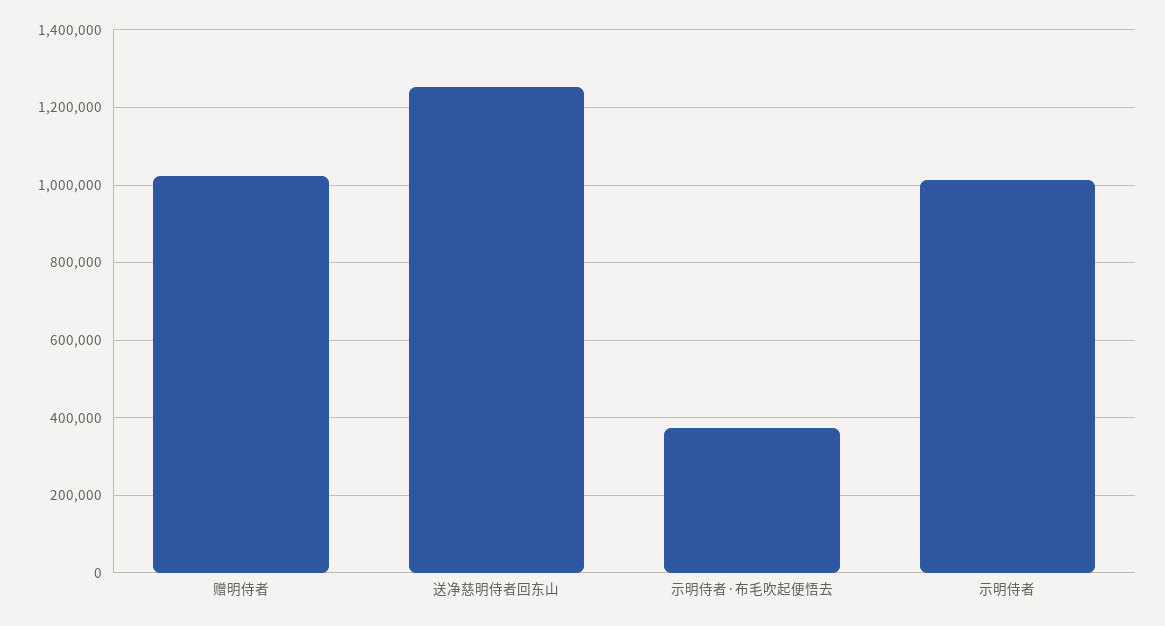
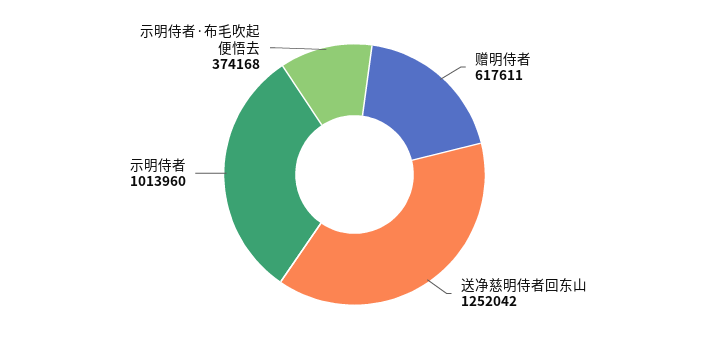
  {
-   "赠明侍者": 1020000,
+   "赠明侍者": 617611,
    "送净慈明侍者回东山": 1252042,
    "示明侍者·布毛吹起便悟去": 374168,
    "示明侍者": 1013960
  }

